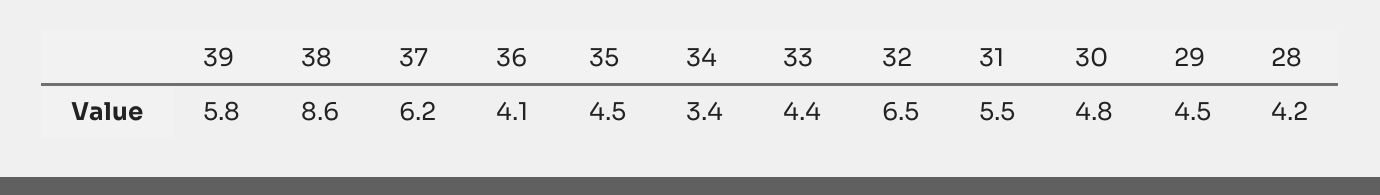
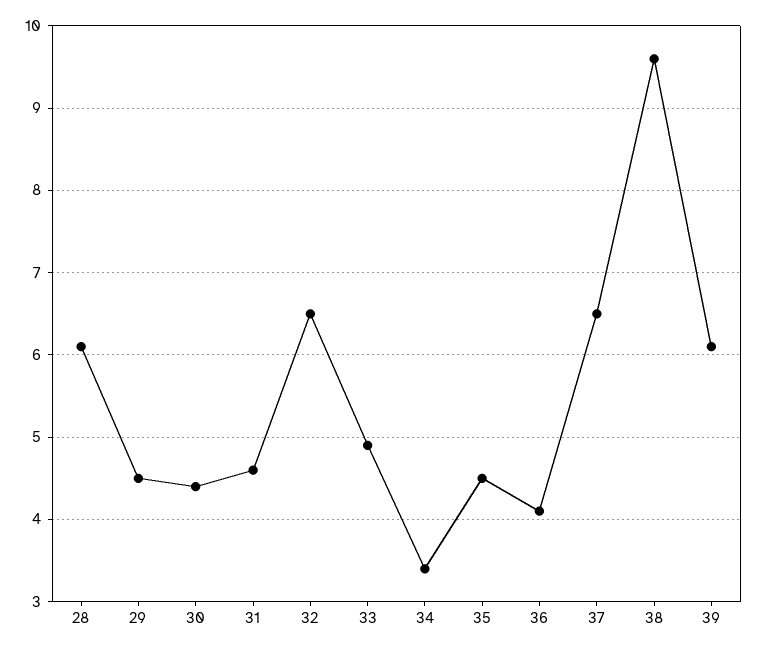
  {
-   "39": 5.8,
+   "39": 6.1,
-   "38": 8.6,
+   "38": 9.6,
-   "37": 6.2,
+   "37": 6.5,
    "36": 4.1,
    "35": 4.5,
    "34": 3.4,
-   "33": 4.4,
+   "33": 4.9,
    "32": 6.5,
-   "31": 5.5,
+   "31": 4.6,
-   "30": 4.8,
+   "30": 4.4,
    "29": 4.5,
-   "28": 4.2
+   "28": 6.1
  }

